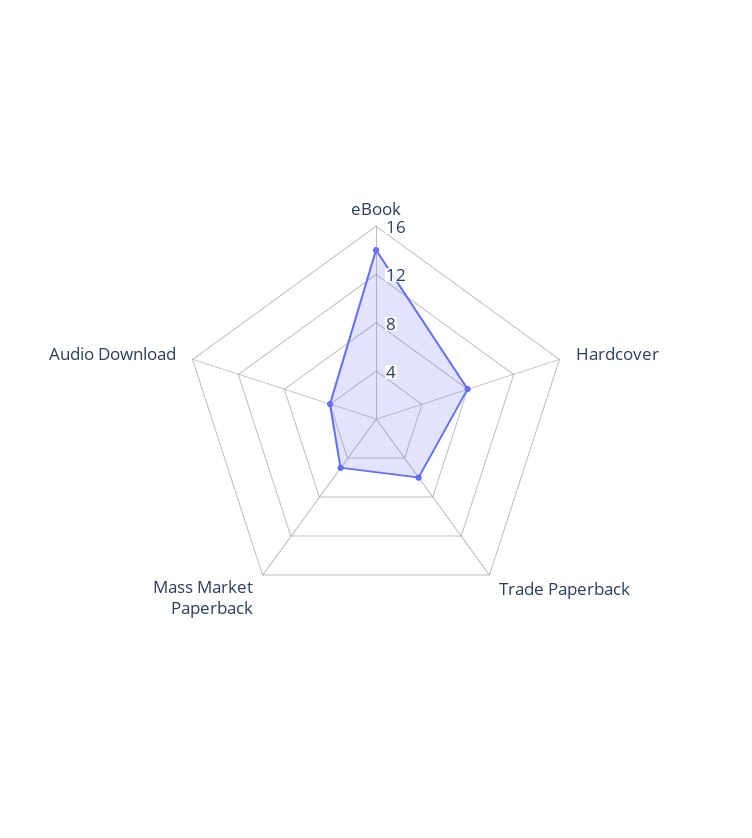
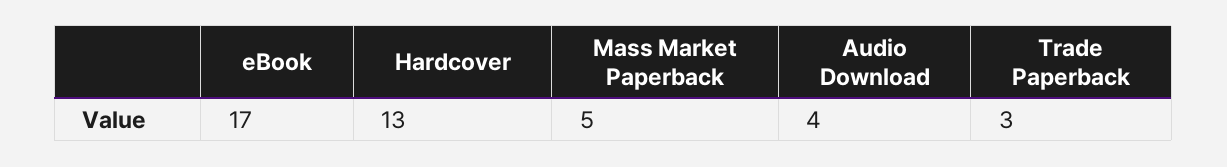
  {
-   "eBook": 14,
+   "eBook": 17,
-   "Hardcover": 8,
+   "Hardcover": 13,
-   "Trade Paperback": 6,
+   "Trade Paperback": 3,
    "Mass Market Paperback": 5,
    "Audio Download": 4
  }

